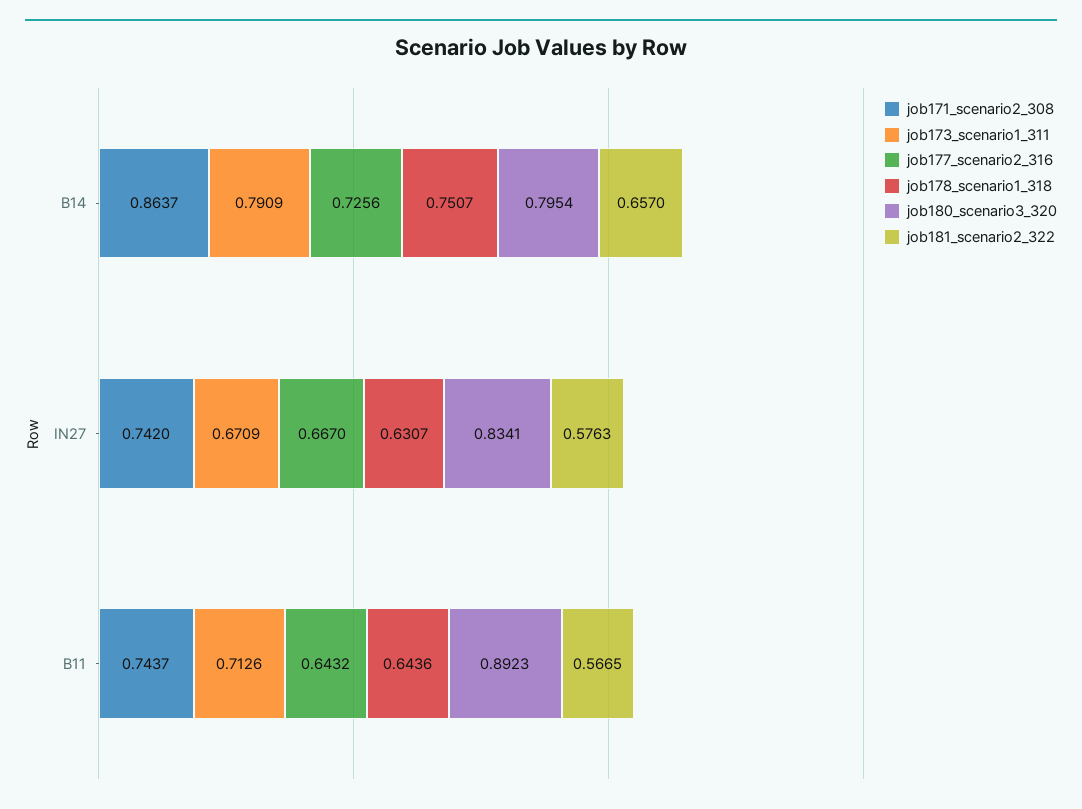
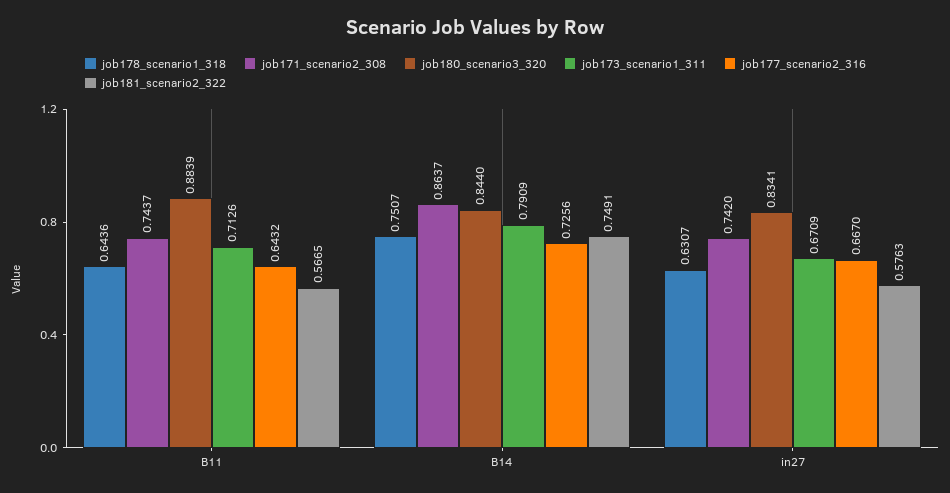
  {
    "job171_scenario2_308": {
      "B14": 0.8637,
      "IN27": 0.742,
      "B11": 0.7437
    },
    "job173_scenario1_311": {
      "B14": 0.7909,
      "IN27": 0.6709,
      "B11": 0.7126
    },
    "job177_scenario2_316": {
      "B14": 0.7256,
      "IN27": 0.667,
      "B11": 0.6432
    },
    "job178_scenario1_318": {
      "B14": 0.7507,
      "IN27": 0.6307,
      "B11": 0.6436
    },
    "job180_scenario3_320": {
-     "B14": 0.7954,
+     "B14": 0.844,
      "IN27": 0.8341,
-     "B11": 0.8923
+     "B11": 0.8839
    },
    "job181_scenario2_322": {
-     "B14": 0.657,
+     "B14": 0.7491,
      "IN27": 0.5763,
      "B11": 0.5665
    }
  }

